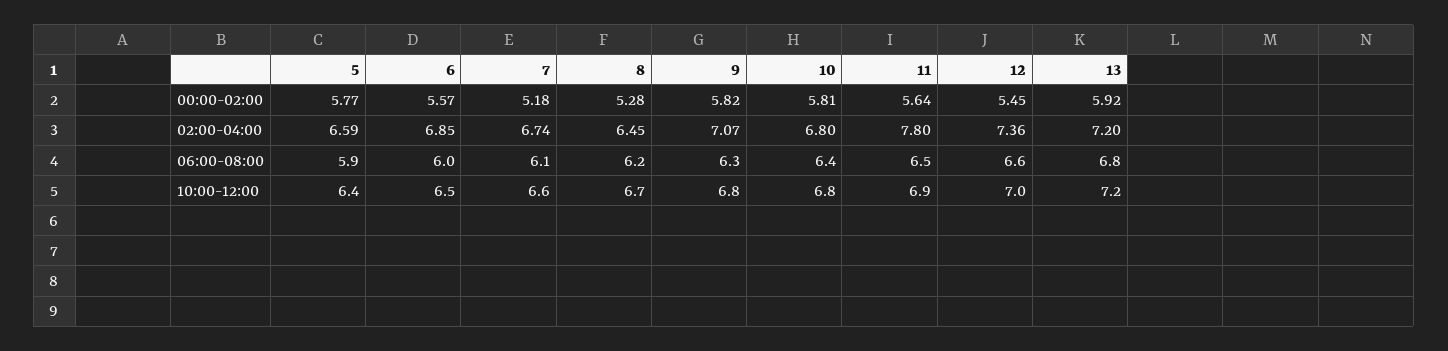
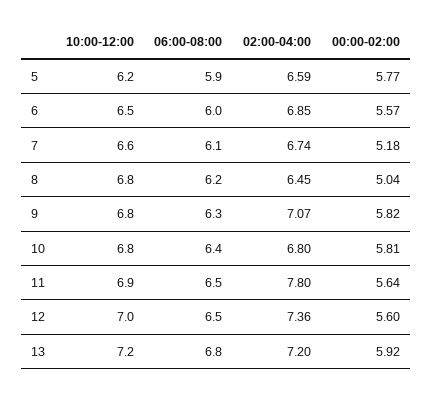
  {
    "5": {
      "00:00-02:00": 5.77,
      "02:00-04:00": 6.59,
      "06:00-08:00": 5.9,
-     "10:00-12:00": 6.4
+     "10:00-12:00": 6.2
    },
    "6": {
      "00:00-02:00": 5.57,
      "02:00-04:00": 6.85,
      "06:00-08:00": 6,
      "10:00-12:00": 6.5
    },
    "7": {
      "00:00-02:00": 5.18,
      "02:00-04:00": 6.74,
      "06:00-08:00": 6.1,
      "10:00-12:00": 6.6
    },
    "8": {
-     "00:00-02:00": 5.28,
+     "00:00-02:00": 5.04,
      "02:00-04:00": 6.45,
      "06:00-08:00": 6.2,
-     "10:00-12:00": 6.7
+     "10:00-12:00": 6.8
    },
    "9": {
      "00:00-02:00": 5.82,
      "02:00-04:00": 7.07,
      "06:00-08:00": 6.3,
      "10:00-12:00": 6.8
    },
    "10": {
      "00:00-02:00": 5.81,
      "02:00-04:00": 6.8,
      "06:00-08:00": 6.4,
      "10:00-12:00": 6.8
    },
    "11": {
      "00:00-02:00": 5.64,
      "02:00-04:00": 7.8,
      "06:00-08:00": 6.5,
      "10:00-12:00": 6.9
    },
    "12": {
-     "00:00-02:00": 5.45,
+     "00:00-02:00": 5.6,
      "02:00-04:00": 7.36,
-     "06:00-08:00": 6.6,
+     "06:00-08:00": 6.5,
      "10:00-12:00": 7
    },
    "13": {
      "00:00-02:00": 5.92,
      "02:00-04:00": 7.2,
      "06:00-08:00": 6.8,
      "10:00-12:00": 7.2
    }
  }

